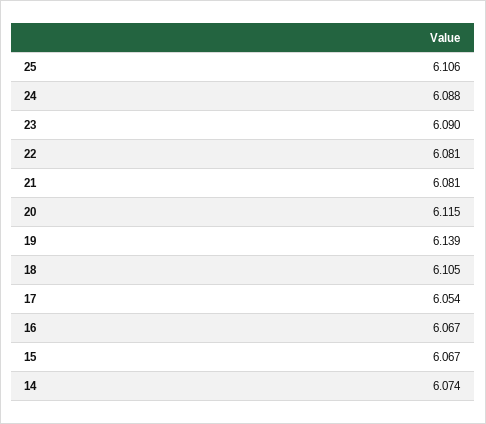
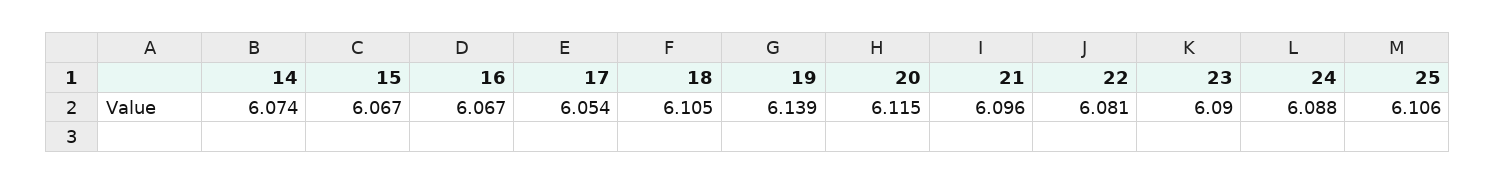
  {
    "25": 6.106,
    "24": 6.088,
    "23": 6.09,
    "22": 6.081,
-   "21": 6.081,
+   "21": 6.096,
    "20": 6.115,
    "19": 6.139,
    "18": 6.105,
    "17": 6.054,
    "16": 6.067,
    "15": 6.067,
    "14": 6.074
  }

